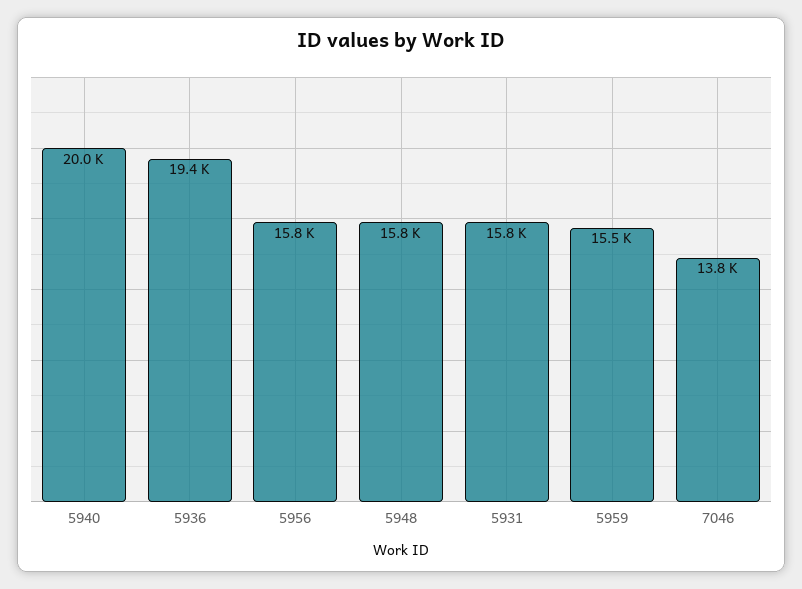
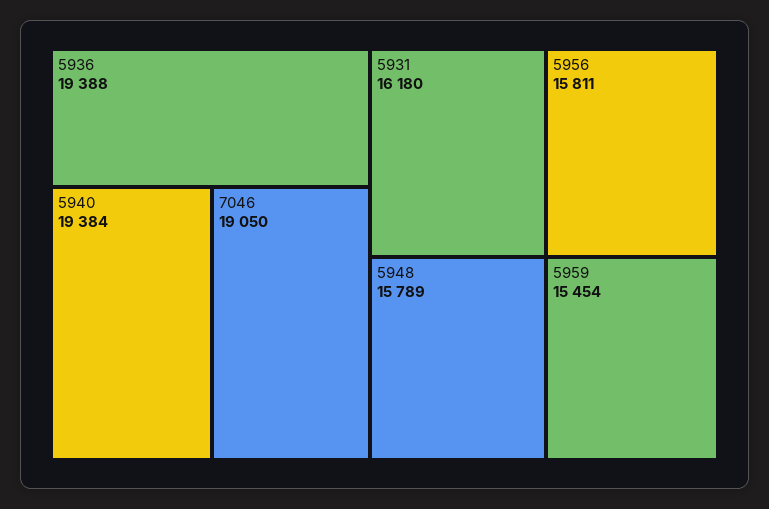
  {
-   "5940": 20000,
+   "5940": 19384,
    "5936": 19388,
    "5956": 15811,
    "5948": 15789,
-   "5931": 15800,
+   "5931": 16180,
    "5959": 15454,
-   "7046": 13800
+   "7046": 19050
  }

